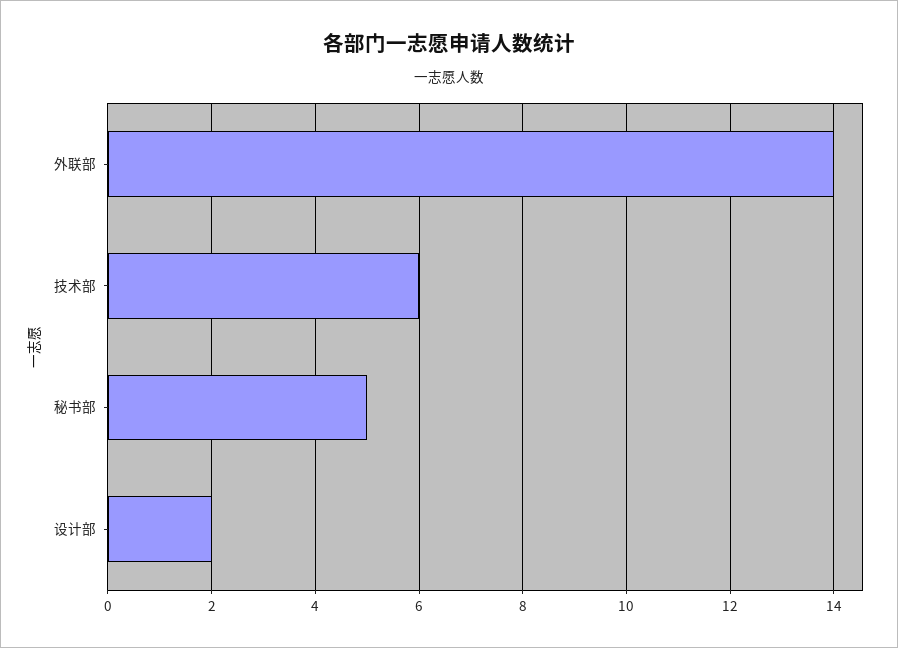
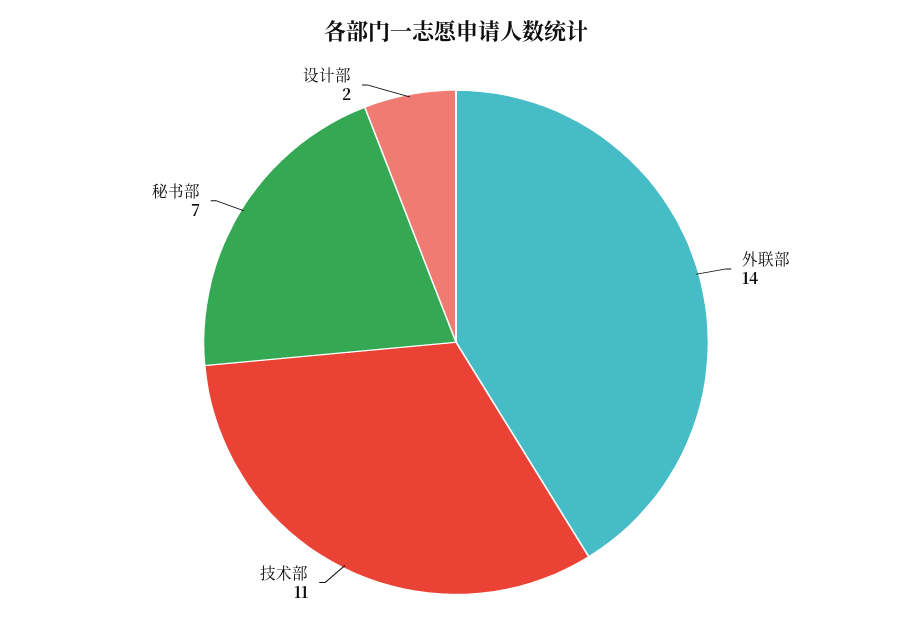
  {
    "外联部": 14,
-   "技术部": 6,
+   "技术部": 11,
-   "秘书部": 5,
+   "秘书部": 7,
    "设计部": 2
  }

